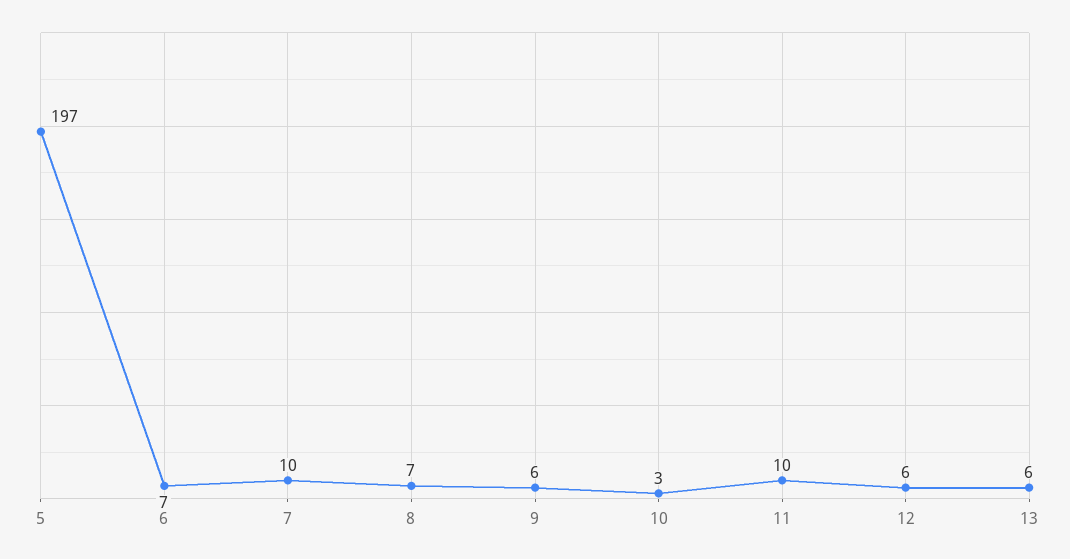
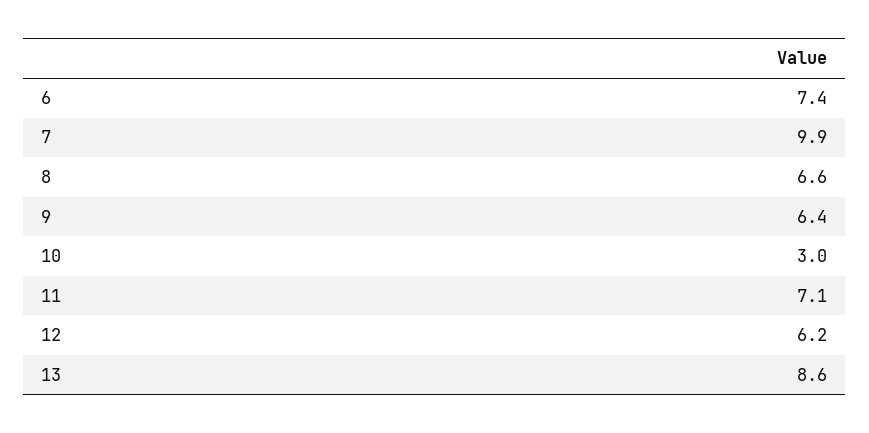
  {
-   "5": 197,
    "6": 7.4,
    "7": 9.9,
    "8": 6.6,
    "9": 6.4,
    "10": 3,
-   "11": 10,
+   "11": 7.1,
    "12": 6.2,
-   "13": 6
+   "13": 8.6
  }

